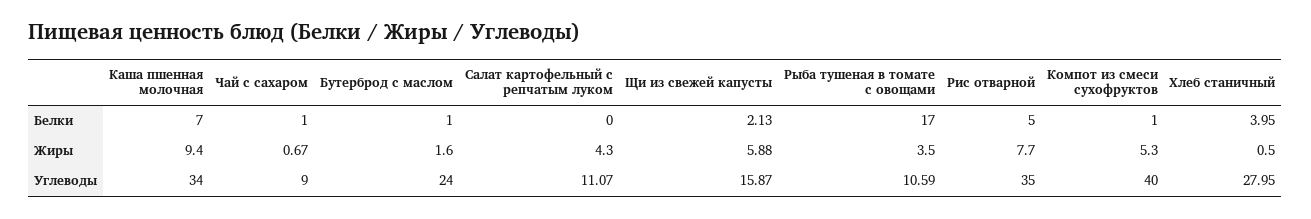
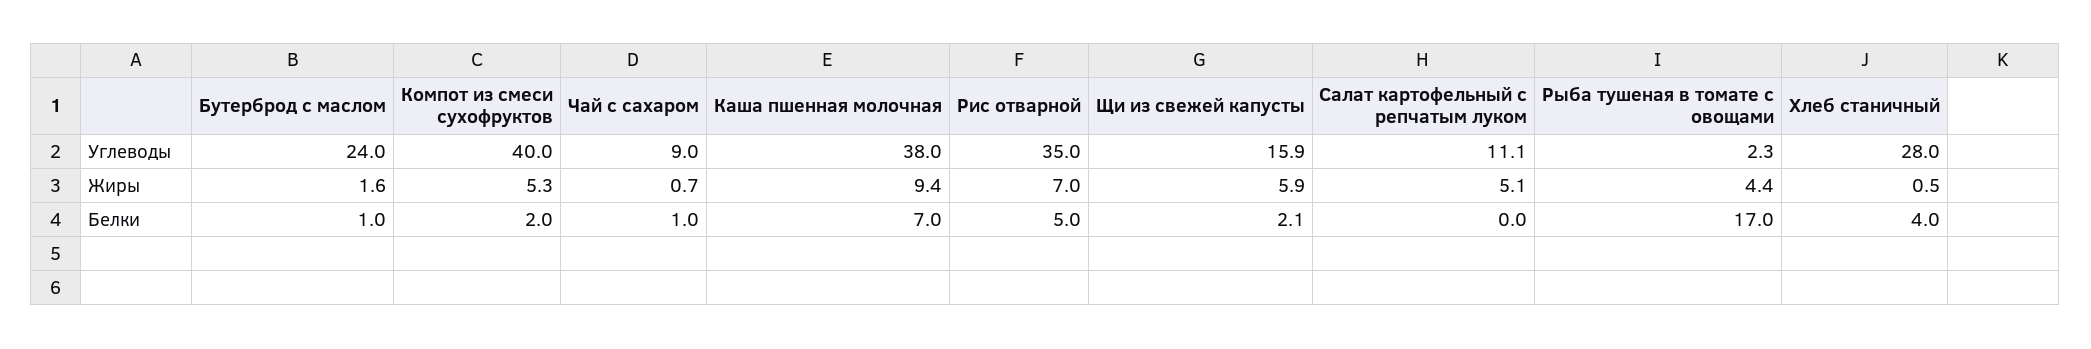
  {
    "Каша пшенная молочная": {
      "Белки": 7,
      "Жиры": 9.4,
-     "Углеводы": 34
+     "Углеводы": 38
    },
    "Чай с сахаром": {
      "Белки": 1,
      "Жиры": 0.67,
      "Углеводы": 9
    },
    "Бутерброд с маслом": {
      "Белки": 1,
      "Жиры": 1.6,
      "Углеводы": 24
    },
    "Салат картофельный с репчатым луком": {
      "Белки": 0,
-     "Жиры": 4.3,
+     "Жиры": 5.1,
      "Углеводы": 11.07
    },
    "Щи из свежей капусты": {
      "Белки": 2.13,
      "Жиры": 5.88,
      "Углеводы": 15.87
    },
    "Рыба тушеная в томате с овощами": {
      "Белки": 17,
-     "Жиры": 3.5,
+     "Жиры": 4.4,
-     "Углеводы": 10.59
+     "Углеводы": 2.3
    },
    "Рис отварной": {
      "Белки": 5,
-     "Жиры": 7.7,
+     "Жиры": 7,
      "Углеводы": 35
    },
    "Компот из смеси сухофруктов": {
-     "Белки": 1,
+     "Белки": 2,
      "Жиры": 5.3,
      "Углеводы": 40
    },
    "Хлеб станичный": {
      "Белки": 3.95,
      "Жиры": 0.5,
      "Углеводы": 27.95
    }
  }

